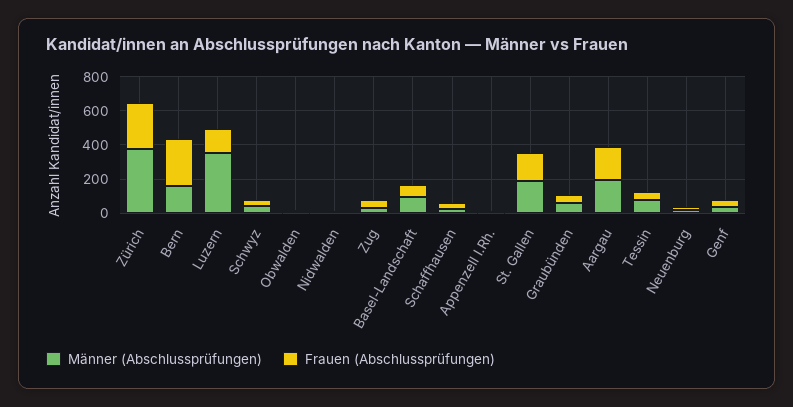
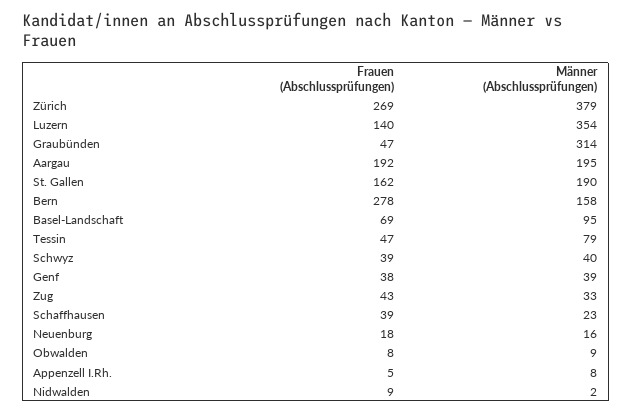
  {
    "Männer (Abschlussprüfungen)": {
      "Zürich": 379,
      "Bern": 158,
      "Luzern": 354,
      "Schwyz": 40,
      "Obwalden": 9,
      "Nidwalden": 2,
      "Zug": 33,
      "Basel-Landschaft": 95,
      "Schaffhausen": 23,
      "Appenzell I.Rh.": 8,
      "St. Gallen": 190,
-     "Graubünden": 50,
+     "Graubünden": 314,
      "Aargau": 195,
      "Tessin": 79,
      "Neuenburg": 16,
      "Genf": 39
    },
    "Frauen (Abschlussprüfungen)": {
      "Zürich": 269,
      "Bern": 278,
      "Luzern": 140,
      "Schwyz": 39,
      "Obwalden": 8,
      "Nidwalden": 9,
      "Zug": 43,
      "Basel-Landschaft": 69,
      "Schaffhausen": 39,
      "Appenzell I.Rh.": 5,
      "St. Gallen": 162,
      "Graubünden": 47,
      "Aargau": 192,
      "Tessin": 47,
      "Neuenburg": 18,
      "Genf": 38
    }
  }

